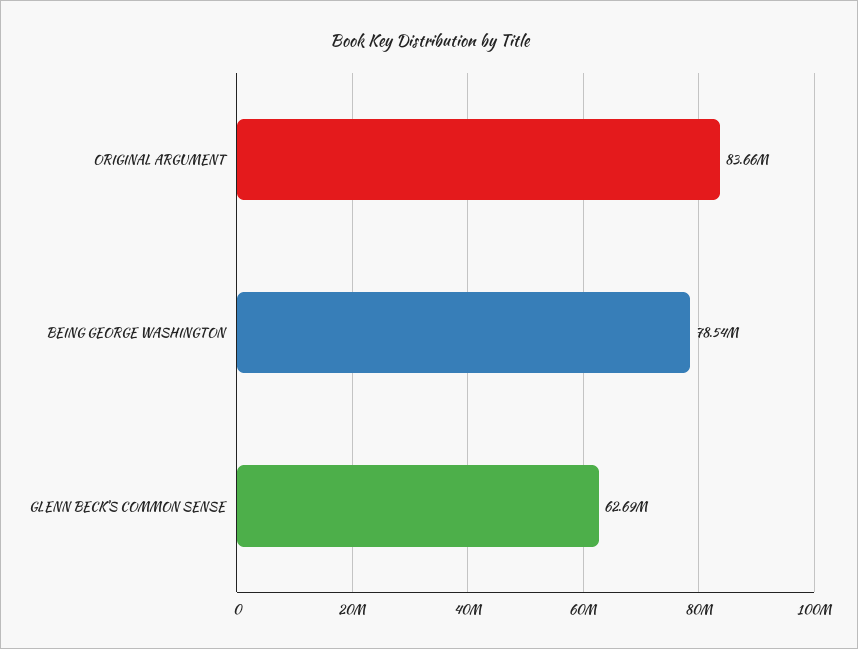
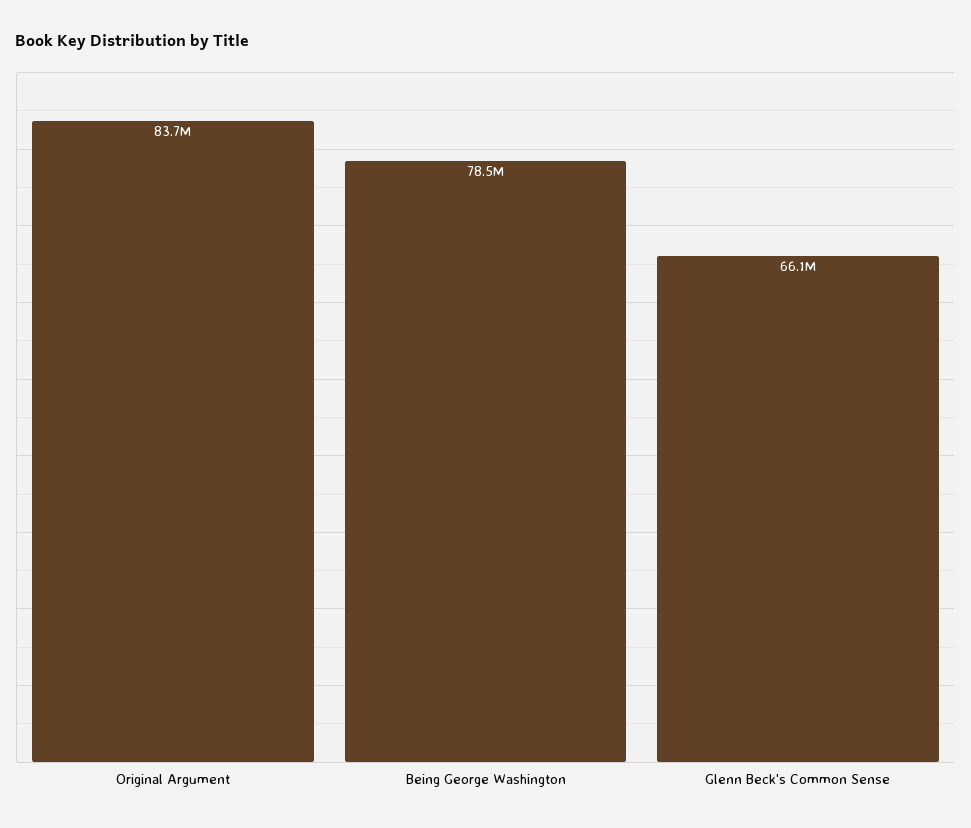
  {
    "ORIGINAL ARGUMENT": 83660000,
    "BEING GEORGE WASHINGTON": 78540000,
-   "GLENN BECK'S COMMON SENSE": 62690000
+   "GLENN BECK'S COMMON SENSE": 66100000
  }

